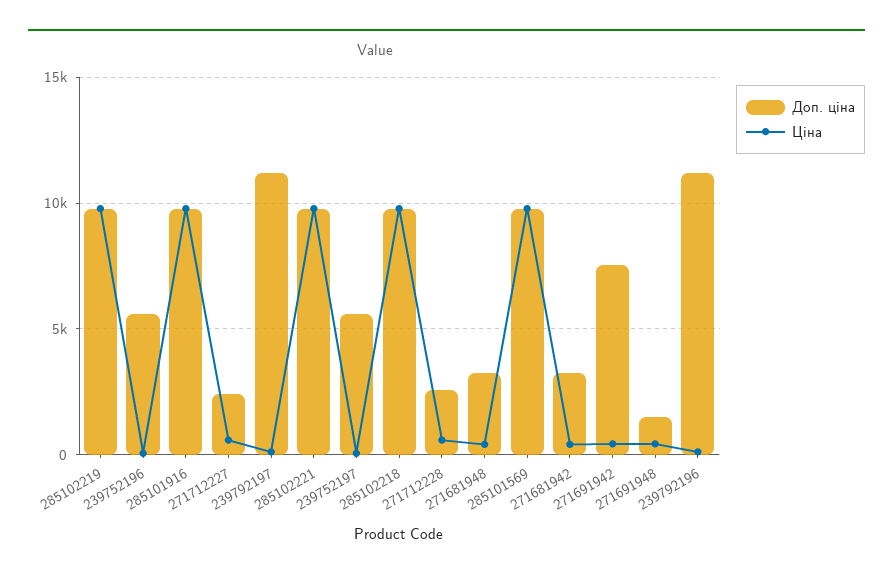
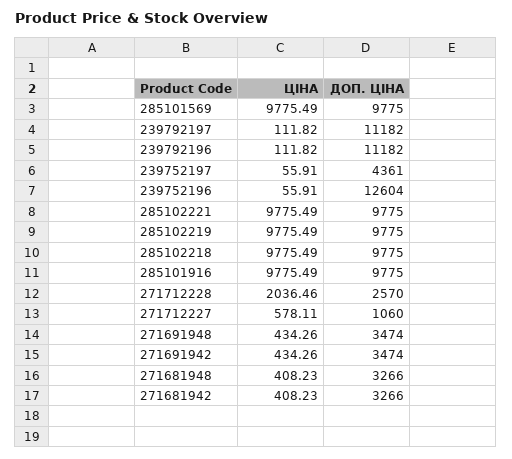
  {
    "Доп. ціна": {
      "285102219": 9775,
-     "239752196": 5500,
+     "239752196": 12604,
      "285101916": 9775,
-     "271712227": 2500,
+     "271712227": 1060,
      "239792197": 11182,
      "285102221": 9775,
-     "239752197": 5500,
+     "239752197": 4361,
      "285102218": 9775,
      "271712228": 2570,
      "271681948": 3266,
      "285101569": 9775,
      "271681942": 3266,
-     "271691942": 7500,
+     "271691942": 3474,
-     "271691948": 1500,
+     "271691948": 3474,
      "239792196": 11182
    },
    "Ціна": {
      "285102219": 9775.49,
      "239752196": 55.91,
      "285101916": 9775.49,
      "271712227": 578.11,
      "239792197": 111.82,
      "285102221": 9775.49,
      "239752197": 55.91,
      "285102218": 9775.49,
-     "271712228": 500,
+     "271712228": 2036.46,
      "271681948": 408.23,
      "285101569": 9775.49,
      "271681942": 408.23,
      "271691942": 434.26,
      "271691948": 434.26,
      "239792196": 111.82
    }
  }

